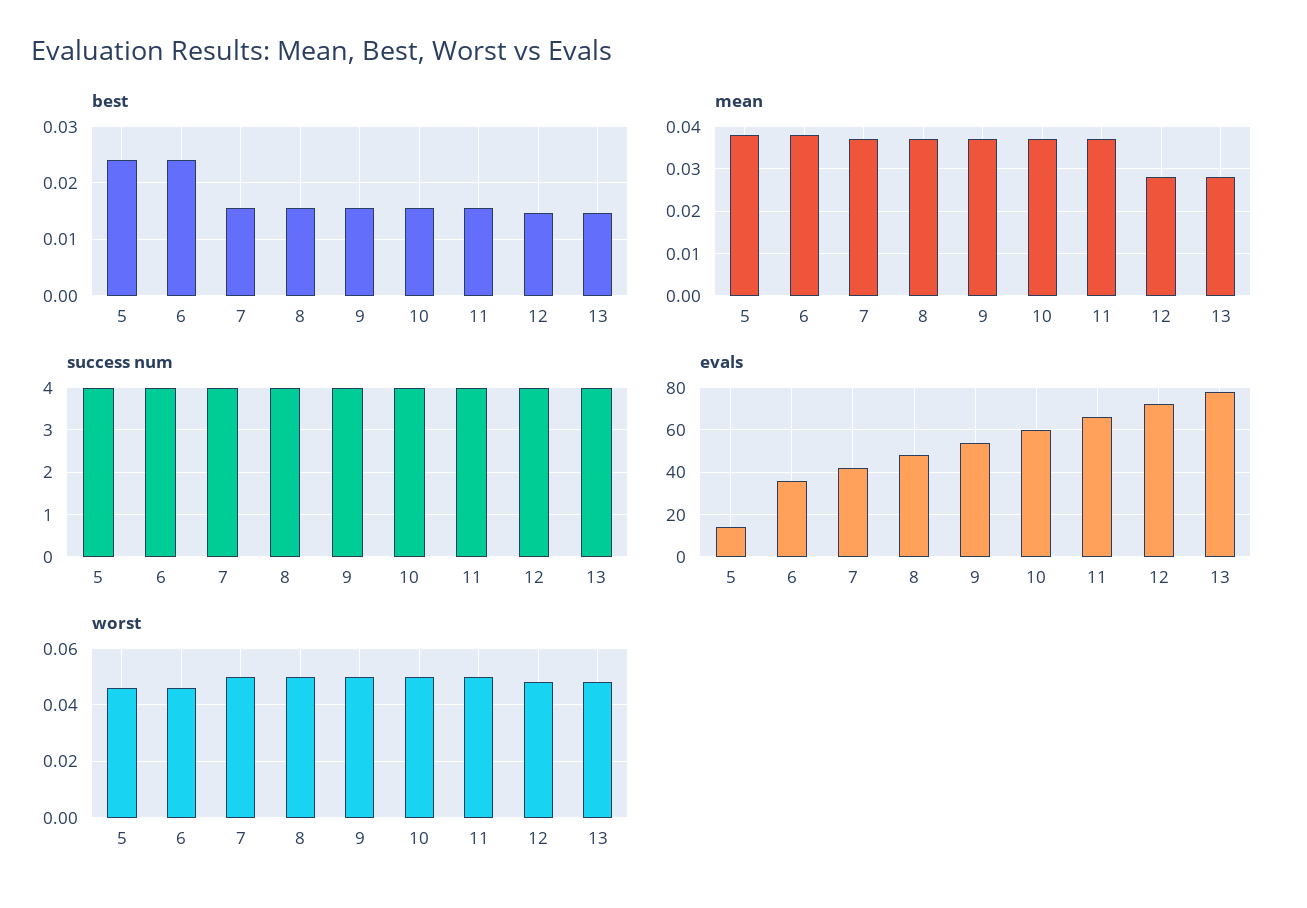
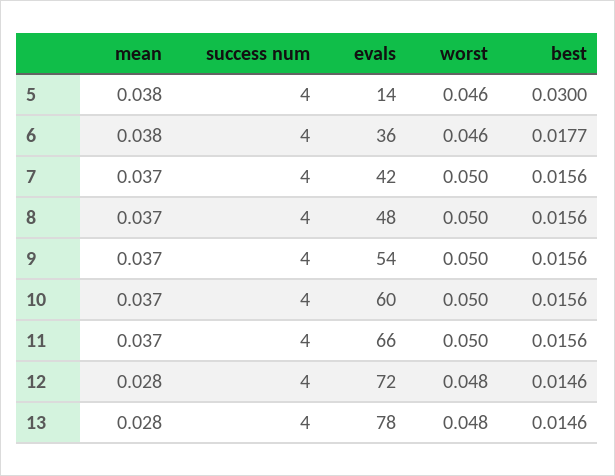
  {
    "best": {
-     "5": 0.024,
+     "5": 0.03,
-     "6": 0.024,
+     "6": 0.0177,
      "7": 0.0156,
      "8": 0.0156,
      "9": 0.0156,
      "10": 0.0156,
      "11": 0.0156,
      "12": 0.0146,
      "13": 0.0146
    },
    "mean": {
      "5": 0.038,
      "6": 0.038,
      "7": 0.037,
      "8": 0.037,
      "9": 0.037,
      "10": 0.037,
      "11": 0.037,
      "12": 0.028,
      "13": 0.028
    },
    "success num": {
      "5": 4,
      "6": 4,
      "7": 4,
      "8": 4,
      "9": 4,
      "10": 4,
      "11": 4,
      "12": 4,
      "13": 4
    },
    "evals": {
      "5": 14,
      "6": 36,
      "7": 42,
      "8": 48,
      "9": 54,
      "10": 60,
      "11": 66,
      "12": 72,
      "13": 78
    },
    "worst": {
      "5": 0.046,
      "6": 0.046,
      "7": 0.05,
      "8": 0.05,
      "9": 0.05,
      "10": 0.05,
      "11": 0.05,
      "12": 0.048,
      "13": 0.048
    }
  }

